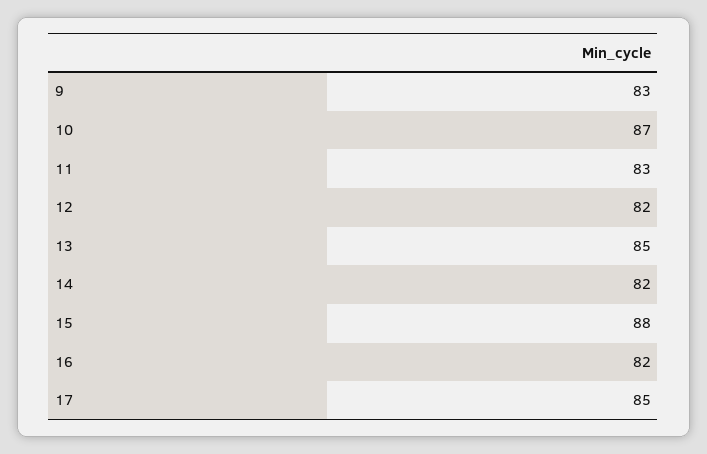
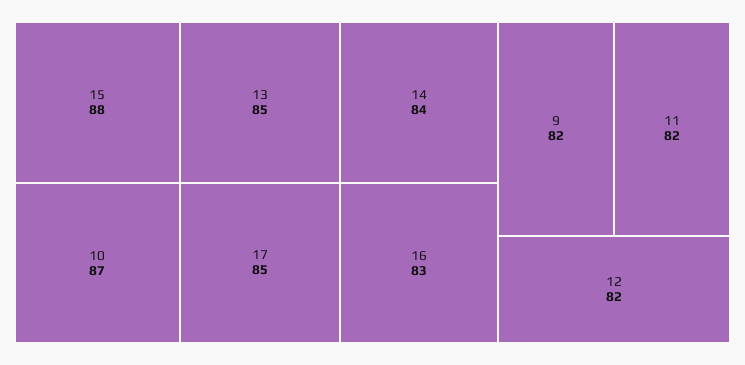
  {
-   "9": 83,
+   "9": 82,
    "10": 87,
-   "11": 83,
+   "11": 82,
    "12": 82,
    "13": 85,
-   "14": 82,
+   "14": 84,
    "15": 88,
-   "16": 82,
+   "16": 83,
    "17": 85
  }

